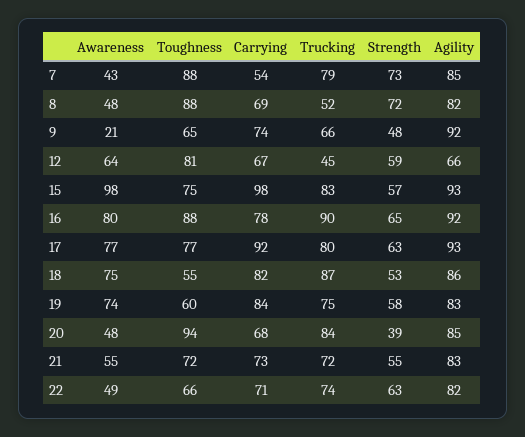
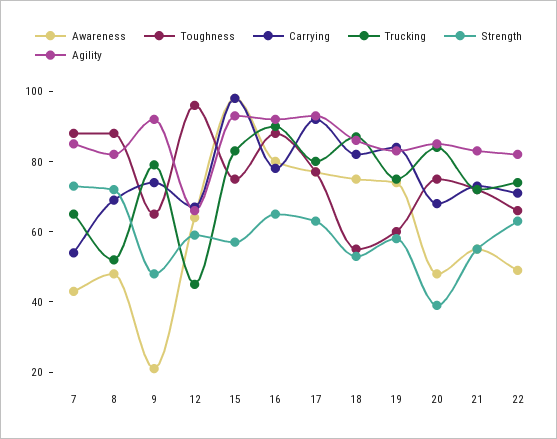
  {
    "Awareness": {
      "7": 43,
      "8": 48,
      "9": 21,
      "12": 64,
      "15": 98,
      "16": 80,
      "17": 77,
      "18": 75,
      "19": 74,
      "20": 48,
      "21": 55,
      "22": 49
    },
    "Toughness": {
      "7": 88,
      "8": 88,
      "9": 65,
-     "12": 81,
+     "12": 95,
      "15": 75,
      "16": 88,
      "17": 77,
      "18": 55,
      "19": 60,
-     "20": 94,
+     "20": 75,
      "21": 72,
      "22": 66
    },
    "Carrying": {
      "7": 54,
      "8": 69,
      "9": 74,
      "12": 67,
      "15": 98,
      "16": 78,
      "17": 92,
      "18": 82,
      "19": 84,
      "20": 68,
      "21": 73,
      "22": 71
    },
    "Trucking": {
-     "7": 79,
+     "7": 65,
      "8": 52,
-     "9": 66,
+     "9": 80,
      "12": 45,
      "15": 83,
      "16": 90,
      "17": 80,
      "18": 87,
      "19": 75,
      "20": 84,
      "21": 72,
      "22": 74
    },
    "Strength": {
      "7": 73,
      "8": 72,
      "9": 48,
      "12": 59,
      "15": 57,
      "16": 65,
      "17": 63,
      "18": 53,
      "19": 58,
      "20": 39,
      "21": 55,
      "22": 63
    },
    "Agility": {
      "7": 85,
      "8": 82,
      "9": 92,
      "12": 66,
      "15": 93,
      "16": 92,
      "17": 93,
      "18": 86,
      "19": 83,
      "20": 85,
      "21": 83,
      "22": 82
    }
  }

